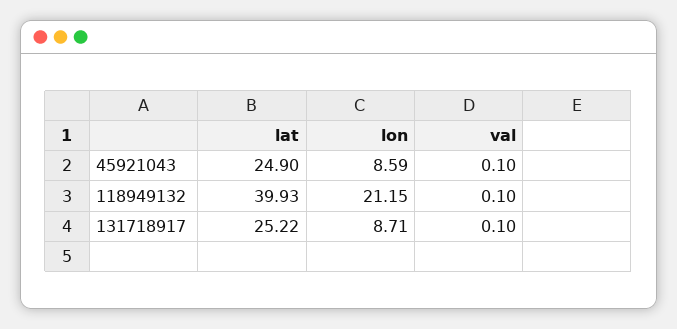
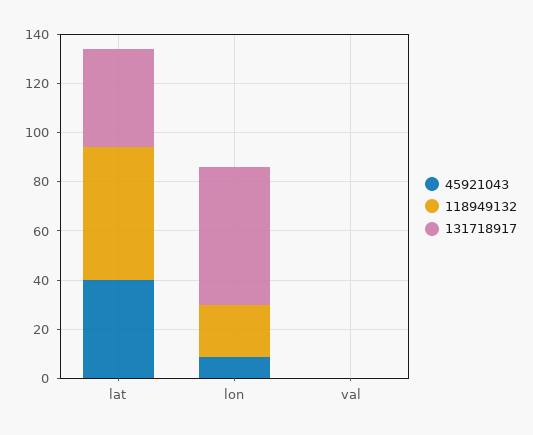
  {
    "45921043": {
-     "lat": 24.9,
+     "lat": 40,
      "lon": 8.59,
      "val": 0.1
    },
    "118949132": {
-     "lat": 39.93,
+     "lat": 55,
      "lon": 21.15,
      "val": 0.1
    },
    "131718917": {
-     "lat": 25.22,
+     "lat": 40,
-     "lon": 8.71,
+     "lon": 55,
      "val": 0.1
    }
  }

